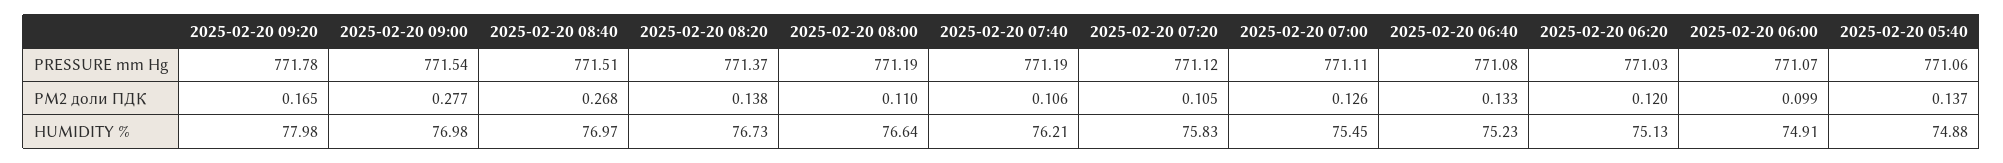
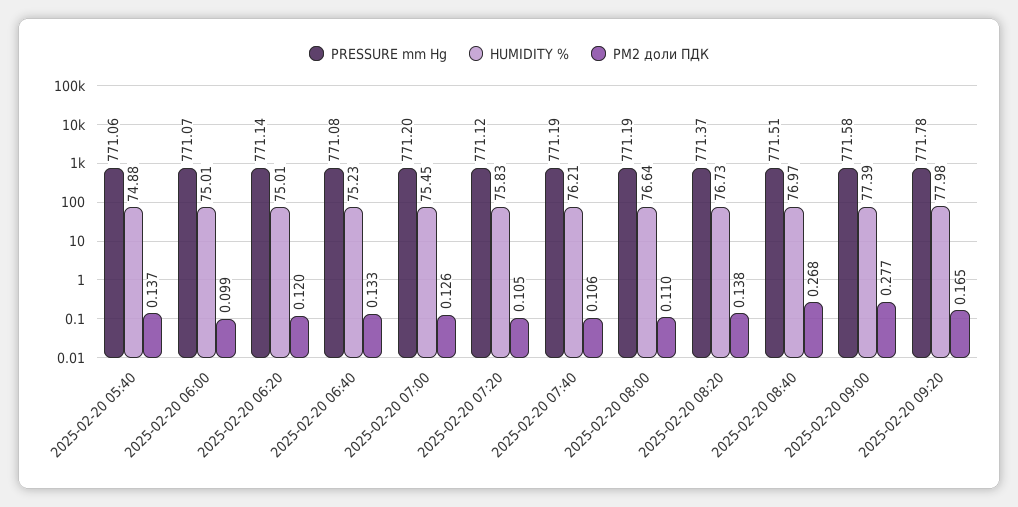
  {
    "PRESSURE mm Hg": {
      "2025-02-20 09:20": 771.78,
-     "2025-02-20 09:00": 771.54,
+     "2025-02-20 09:00": 771.58,
      "2025-02-20 08:40": 771.51,
      "2025-02-20 08:20": 771.37,
      "2025-02-20 08:00": 771.19,
      "2025-02-20 07:40": 771.19,
      "2025-02-20 07:20": 771.12,
-     "2025-02-20 07:00": 771.11,
+     "2025-02-20 07:00": 771.2,
      "2025-02-20 06:40": 771.08,
-     "2025-02-20 06:20": 771.03,
+     "2025-02-20 06:20": 771.14,
      "2025-02-20 06:00": 771.07,
      "2025-02-20 05:40": 771.06
    },
    "PM2 доли ПДК": {
      "2025-02-20 09:20": 0.165,
      "2025-02-20 09:00": 0.277,
      "2025-02-20 08:40": 0.268,
      "2025-02-20 08:20": 0.138,
      "2025-02-20 08:00": 0.11,
      "2025-02-20 07:40": 0.106,
      "2025-02-20 07:20": 0.105,
      "2025-02-20 07:00": 0.126,
      "2025-02-20 06:40": 0.133,
      "2025-02-20 06:20": 0.12,
      "2025-02-20 06:00": 0.099,
      "2025-02-20 05:40": 0.137
    },
    "HUMIDITY %": {
      "2025-02-20 09:20": 77.98,
-     "2025-02-20 09:00": 76.98,
+     "2025-02-20 09:00": 77.39,
      "2025-02-20 08:40": 76.97,
      "2025-02-20 08:20": 76.73,
      "2025-02-20 08:00": 76.64,
      "2025-02-20 07:40": 76.21,
      "2025-02-20 07:20": 75.83,
      "2025-02-20 07:00": 75.45,
      "2025-02-20 06:40": 75.23,
-     "2025-02-20 06:20": 75.13,
+     "2025-02-20 06:20": 75.01,
-     "2025-02-20 06:00": 74.91,
+     "2025-02-20 06:00": 75.01,
      "2025-02-20 05:40": 74.88
    }
  }

